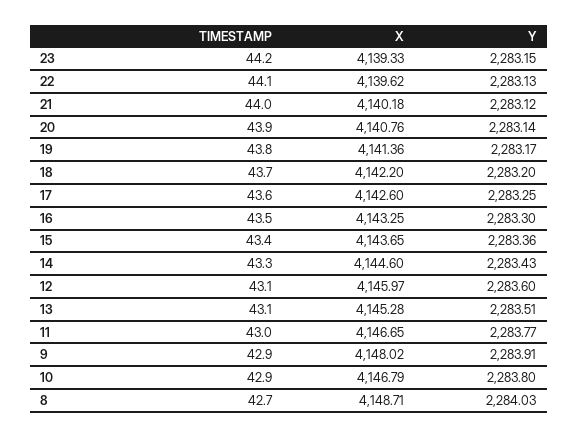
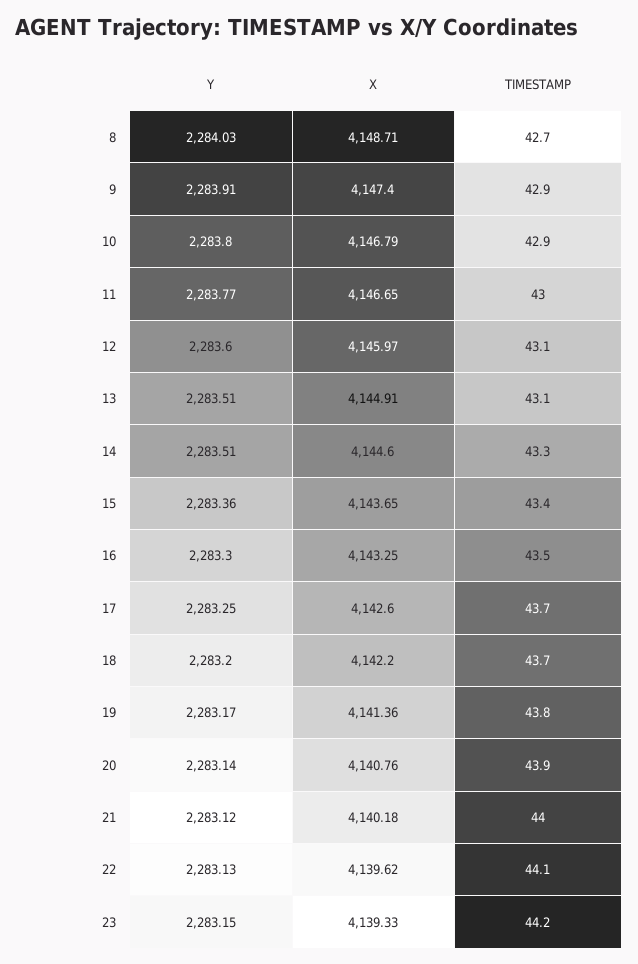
  {
    "TIMESTAMP": {
      "23": 44.2,
      "22": 44.1,
      "21": 44,
      "20": 43.9,
      "19": 43.8,
      "18": 43.7,
-     "17": 43.6,
+     "17": 43.7,
      "16": 43.5,
      "15": 43.4,
      "14": 43.3,
      "12": 43.1,
      "13": 43.1,
      "11": 43,
      "9": 42.9,
      "10": 42.9,
      "8": 42.7
    },
    "X": {
      "23": 4139.33,
      "22": 4139.62,
      "21": 4140.18,
      "20": 4140.76,
      "19": 4141.36,
      "18": 4142.2,
      "17": 4142.6,
      "16": 4143.25,
      "15": 4143.65,
      "14": 4144.6,
      "12": 4145.97,
-     "13": 4145.28,
+     "13": 4144.91,
      "11": 4146.65,
-     "9": 4148.02,
+     "9": 4147.4,
      "10": 4146.79,
      "8": 4148.71
    },
    "Y": {
      "23": 2283.15,
      "22": 2283.13,
      "21": 2283.12,
      "20": 2283.14,
      "19": 2283.17,
      "18": 2283.2,
      "17": 2283.25,
      "16": 2283.3,
      "15": 2283.36,
-     "14": 2283.43,
+     "14": 2283.51,
      "12": 2283.6,
      "13": 2283.51,
      "11": 2283.77,
      "9": 2283.91,
      "10": 2283.8,
      "8": 2284.03
    }
  }

